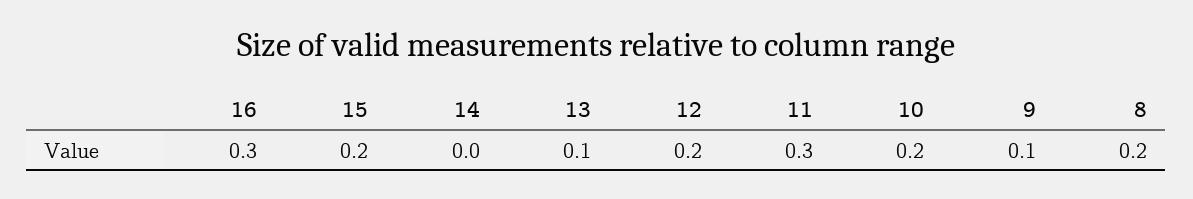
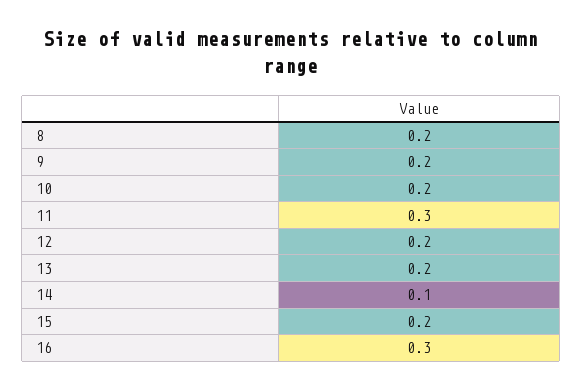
  {
    "16": 0.3,
    "15": 0.2,
-   "14": 0,
+   "14": 0.1,
-   "13": 0.1,
+   "13": 0.2,
    "12": 0.2,
    "11": 0.3,
    "10": 0.2,
-   "9": 0.1,
+   "9": 0.2,
    "8": 0.2
  }

